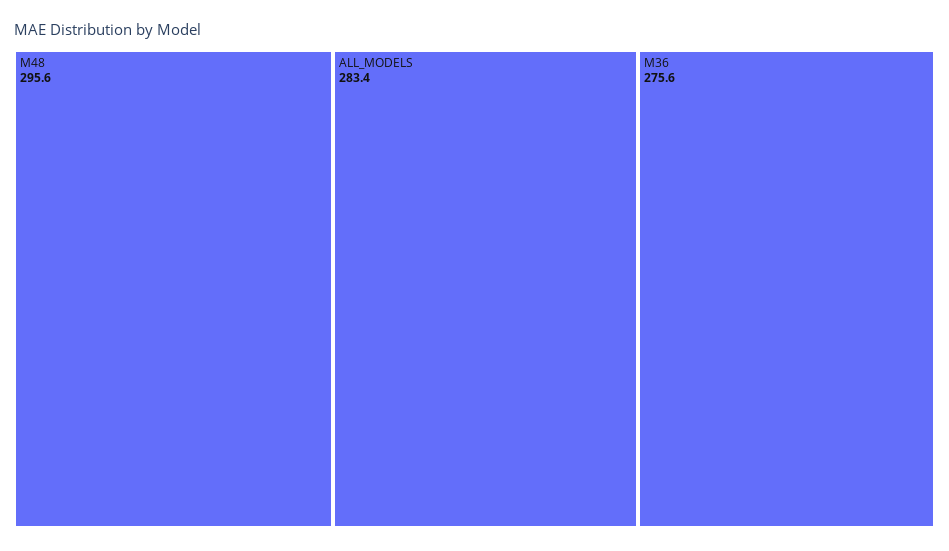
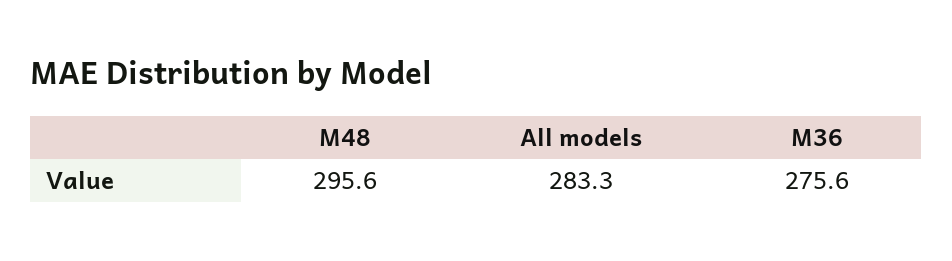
  {
    "M48": 295.6,
-   "ALL_MODELS": 283.4,
+   "ALL_MODELS": 283.3,
    "M36": 275.6
  }

